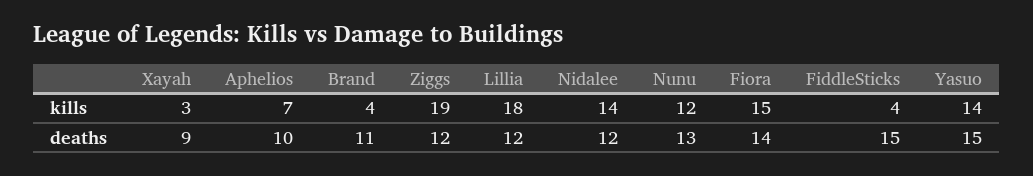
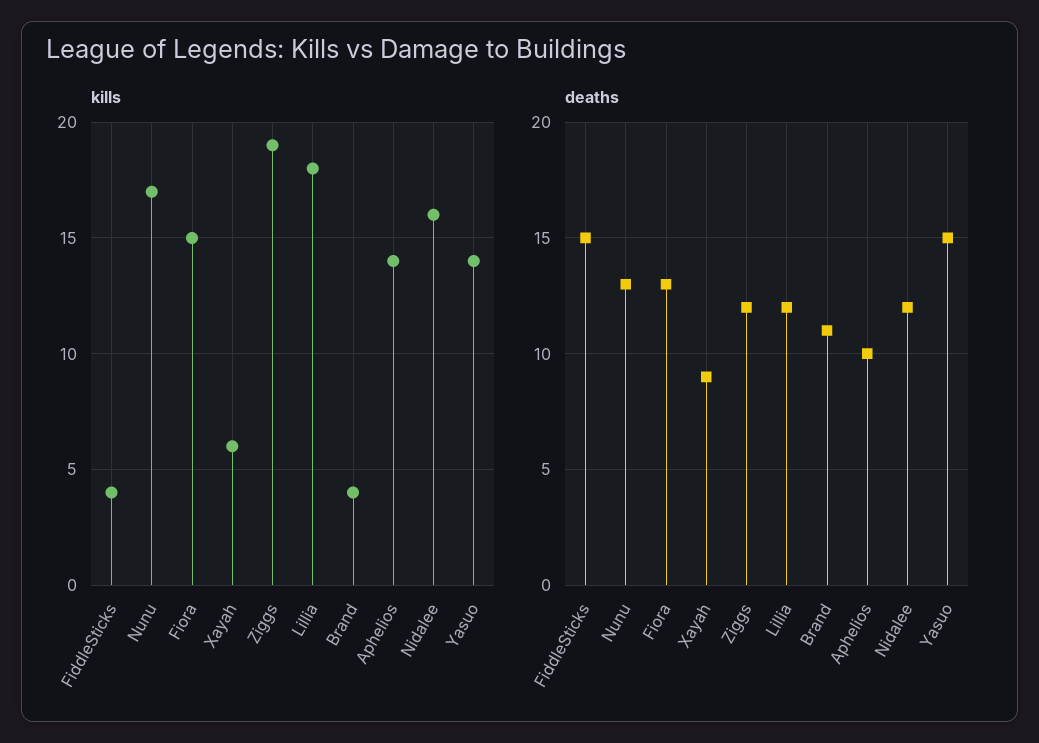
  {
    "kills": {
-     "Xayah": 3,
+     "Xayah": 6,
-     "Aphelios": 7,
+     "Aphelios": 14,
      "Brand": 4,
      "Ziggs": 19,
      "Lillia": 18,
-     "Nidalee": 14,
+     "Nidalee": 16,
-     "Nunu": 12,
+     "Nunu": 17,
      "Fiora": 15,
      "FiddleSticks": 4,
      "Yasuo": 14
    },
    "deaths": {
      "Xayah": 9,
      "Aphelios": 10,
      "Brand": 11,
      "Ziggs": 12,
      "Lillia": 12,
      "Nidalee": 12,
      "Nunu": 13,
-     "Fiora": 14,
+     "Fiora": 13,
      "FiddleSticks": 15,
      "Yasuo": 15
    }
  }

